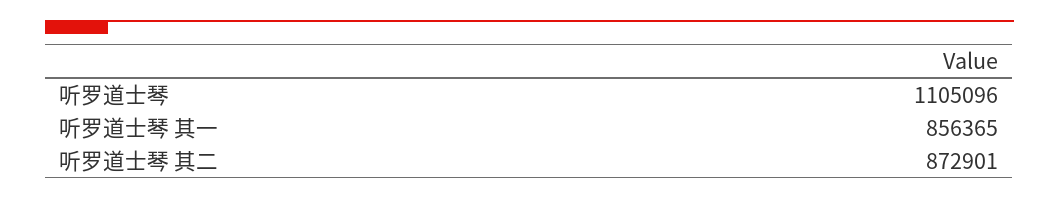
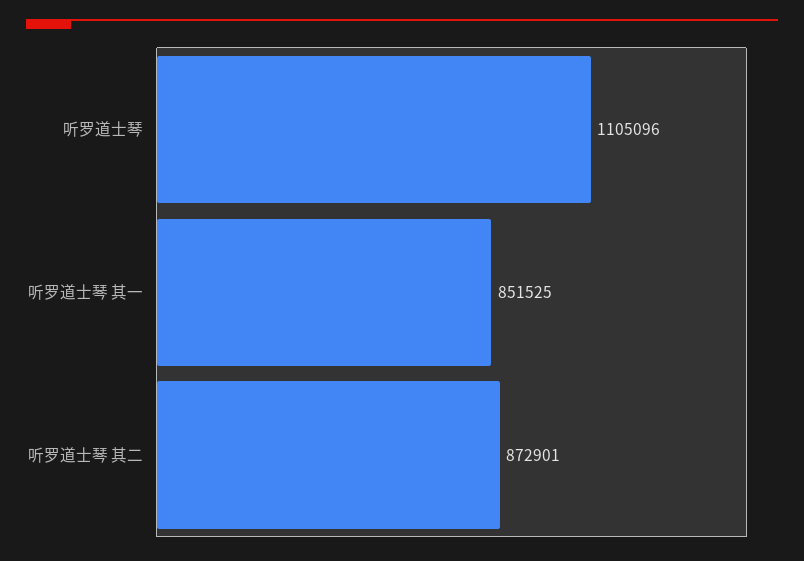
  {
    "听罗道士琴": 1105096,
-   "听罗道士琴 其一": 856365,
+   "听罗道士琴 其一": 851525,
    "听罗道士琴 其二": 872901
  }

